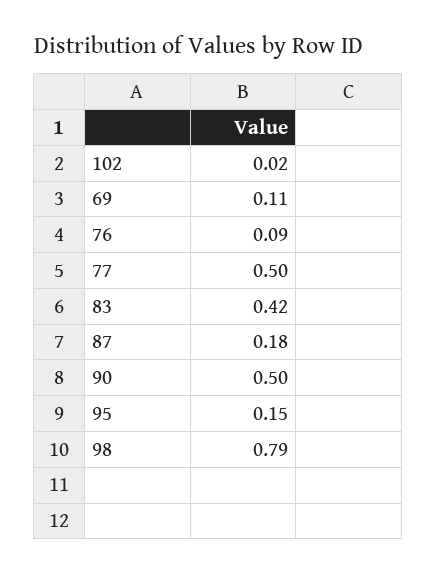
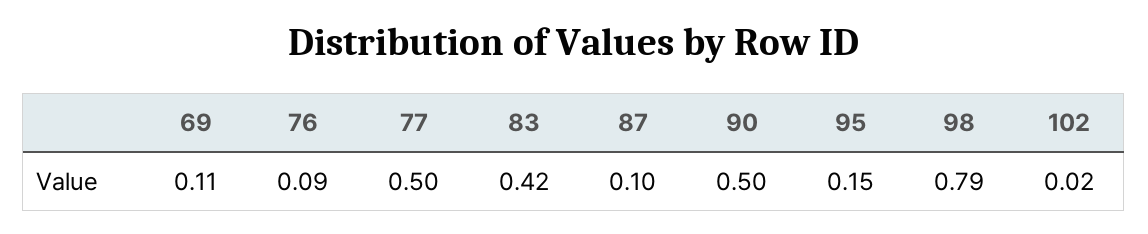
  {
    "102": 0.02,
    "69": 0.11,
    "76": 0.09,
    "77": 0.5,
    "83": 0.42,
-   "87": 0.18,
+   "87": 0.1,
    "90": 0.5,
    "95": 0.15,
    "98": 0.79
  }

